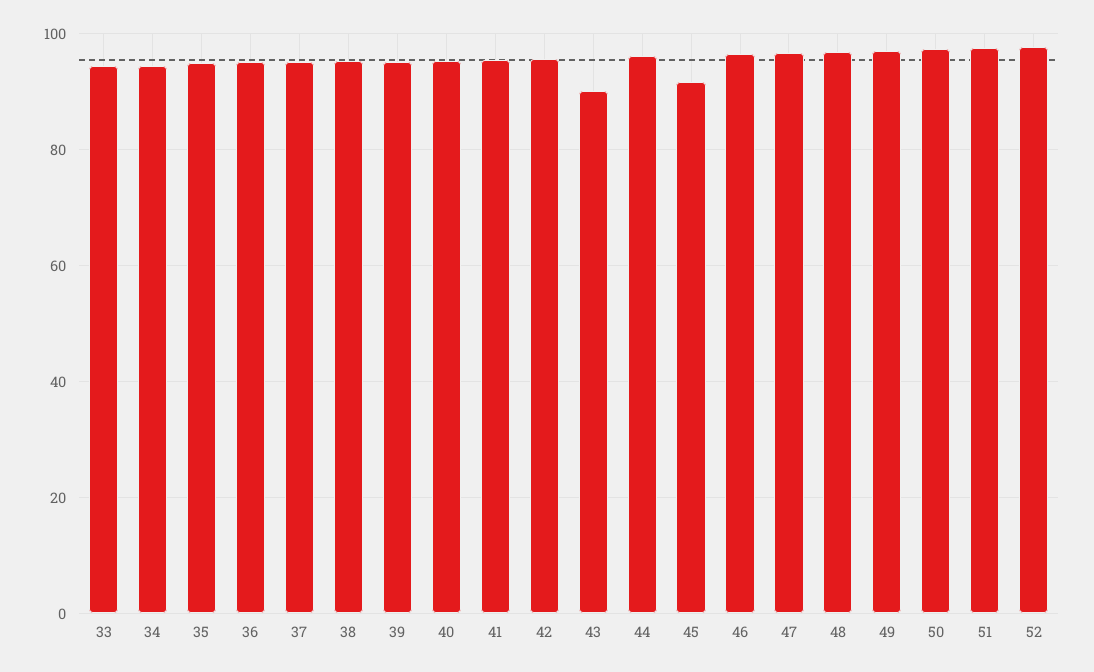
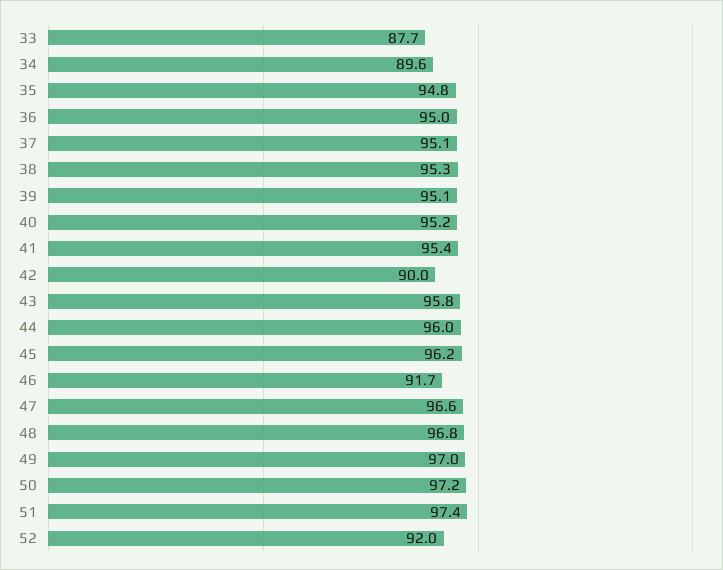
  {
-   "33": 94,
+   "33": 87.7,
-   "34": 94,
+   "34": 89.6,
    "35": 94.8,
    "36": 95,
    "37": 95.1,
    "38": 95.3,
    "39": 95.1,
    "40": 95.2,
    "41": 95.4,
-   "42": 96,
+   "42": 90,
-   "43": 90,
+   "43": 95.8,
    "44": 96,
-   "45": 92,
+   "45": 96.2,
-   "46": 96,
+   "46": 91.7,
    "47": 96.6,
    "48": 96.8,
    "49": 97,
    "50": 97.2,
    "51": 97.4,
-   "52": 98
+   "52": 92
  }

